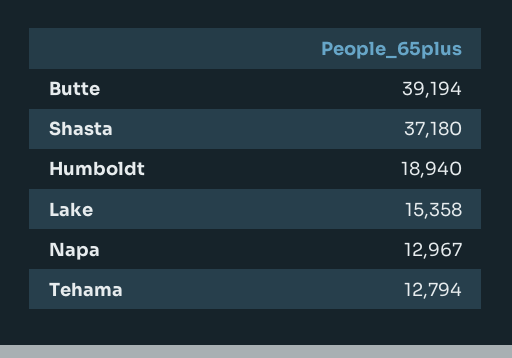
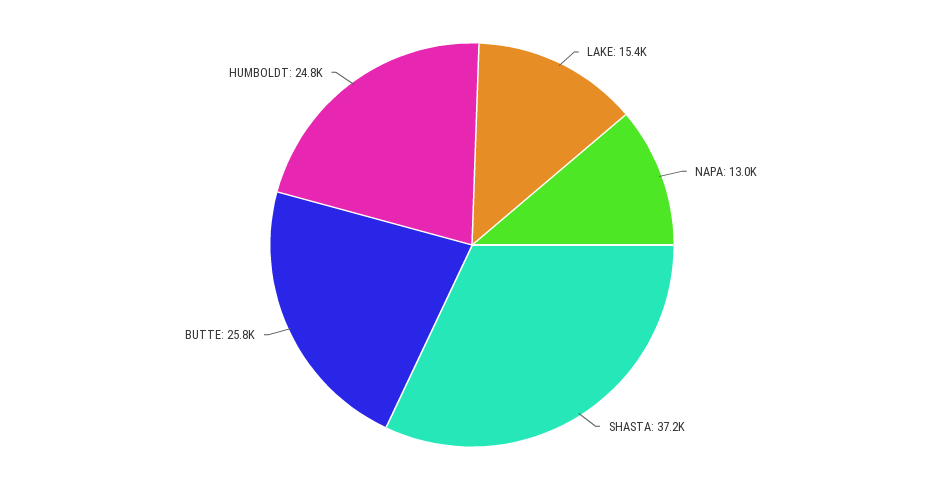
  {
-   "Butte": 39194,
+   "Butte": 25800,
    "Shasta": 37180,
-   "Humboldt": 18940,
+   "Humboldt": 24800,
    "Lake": 15358,
-   "Napa": 12967,
+   "Napa": 12967
-   "Tehama": 12794
  }

